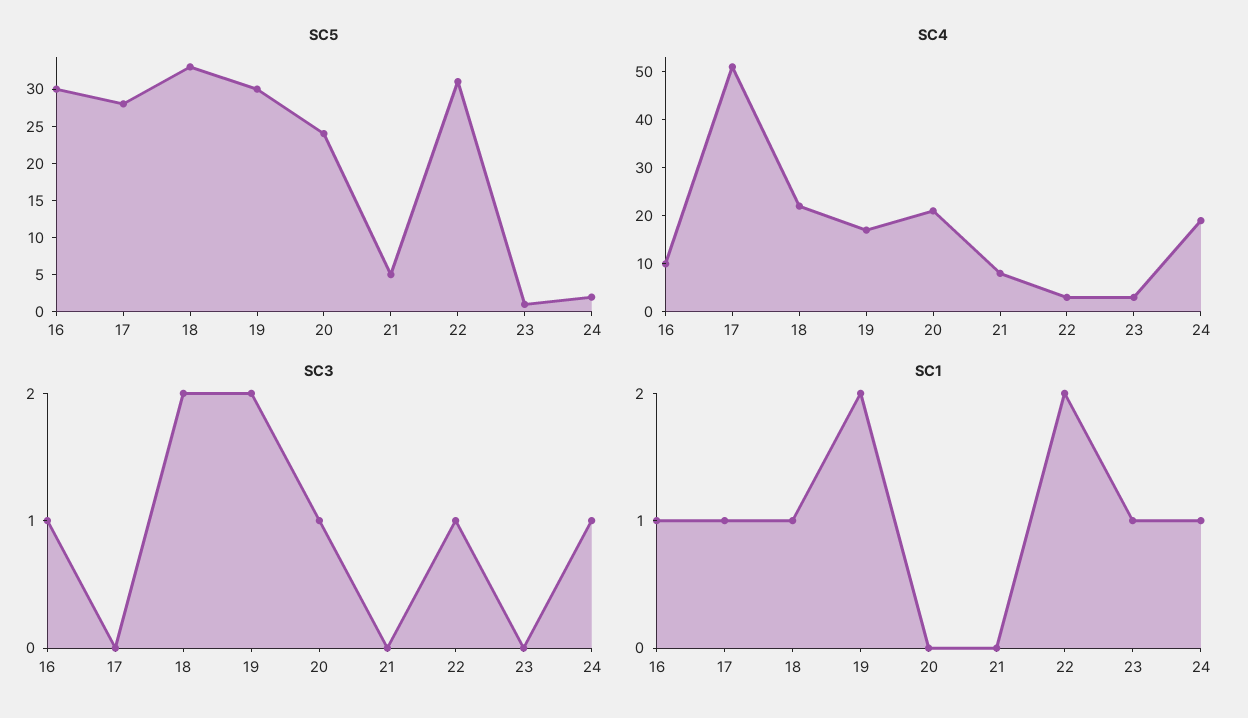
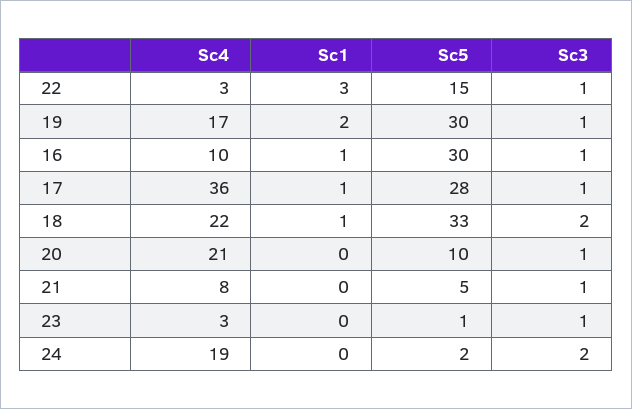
  {
    "SC5": {
      "16": 30,
      "17": 28,
      "18": 33,
      "19": 30,
-     "20": 25,
+     "20": 10,
      "21": 5,
-     "22": 30,
+     "22": 15,
      "23": 1,
      "24": 2
    },
    "SC4": {
      "16": 10,
-     "17": 50,
+     "17": 36,
      "18": 22,
      "19": 17,
      "20": 21,
      "21": 8,
      "22": 3,
      "23": 3,
      "24": 19
    },
    "SC3": {
      "16": 1,
-     "17": 0,
+     "17": 1,
      "18": 2,
-     "19": 2,
+     "19": 1,
      "20": 1,
-     "21": 0,
+     "21": 1,
      "22": 1,
-     "23": 0,
+     "23": 1,
-     "24": 1
+     "24": 2
    },
    "SC1": {
      "16": 1,
      "17": 1,
      "18": 1,
      "19": 2,
      "20": 0,
      "21": 0,
-     "22": 2,
+     "22": 3,
-     "23": 1,
+     "23": 0,
-     "24": 1
+     "24": 0
    }
  }

